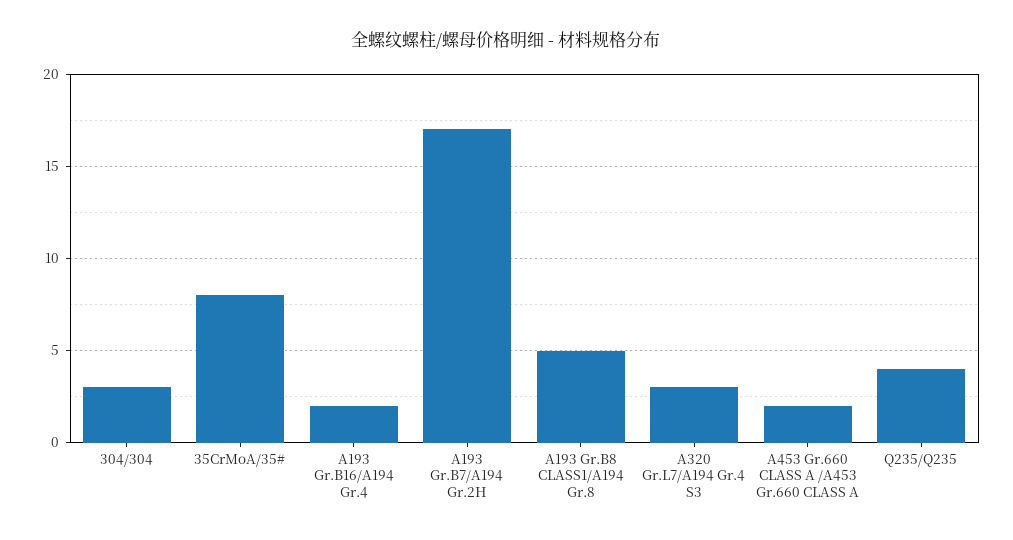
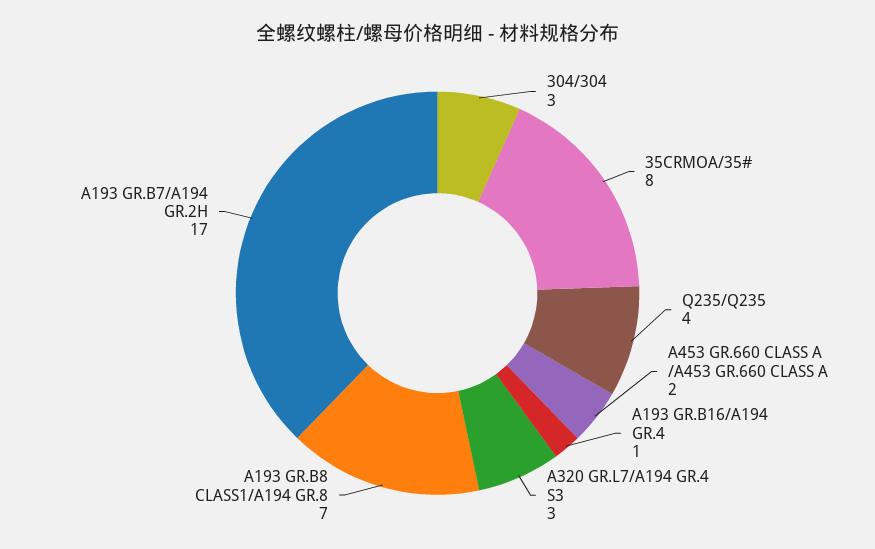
  {
    "304/304": 3,
    "35CrMoA/35#": 8,
-   "A193 Gr.B16/A194 Gr.4": 2,
+   "A193 Gr.B16/A194 Gr.4": 1,
    "A193 Gr.B7/A194 Gr.2H": 17,
-   "A193 Gr.B8 CLASS1/A194 Gr.8": 5,
+   "A193 Gr.B8 CLASS1/A194 Gr.8": 7,
    "A320 Gr.L7/A194 Gr.4 S3": 3,
    "A453 Gr.660 CLASS A /A453 Gr.660 CLASS A": 2,
    "Q235/Q235": 4
  }

